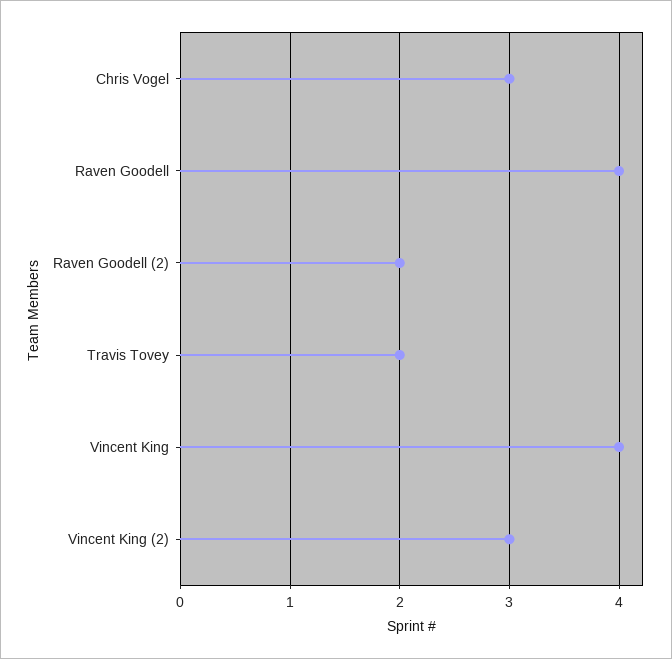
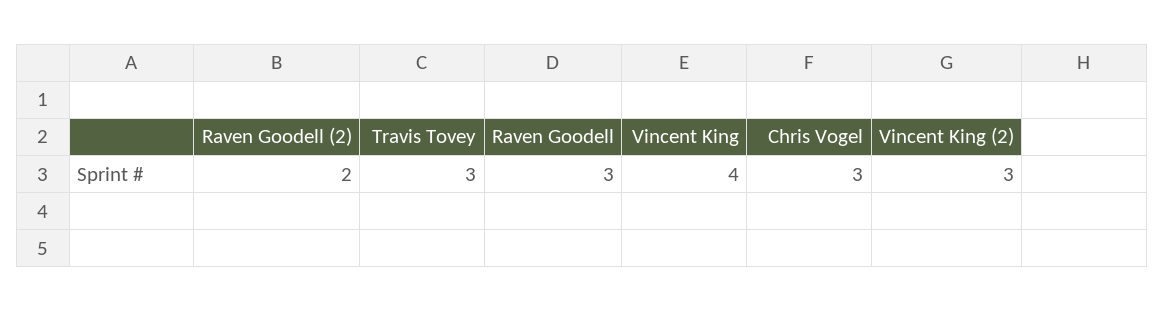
  {
    "Chris Vogel": 3,
-   "Raven Goodell": 4,
+   "Raven Goodell": 3,
    "Raven Goodell (2)": 2,
-   "Travis Tovey": 2,
+   "Travis Tovey": 3,
    "Vincent King": 4,
    "Vincent King (2)": 3
  }

